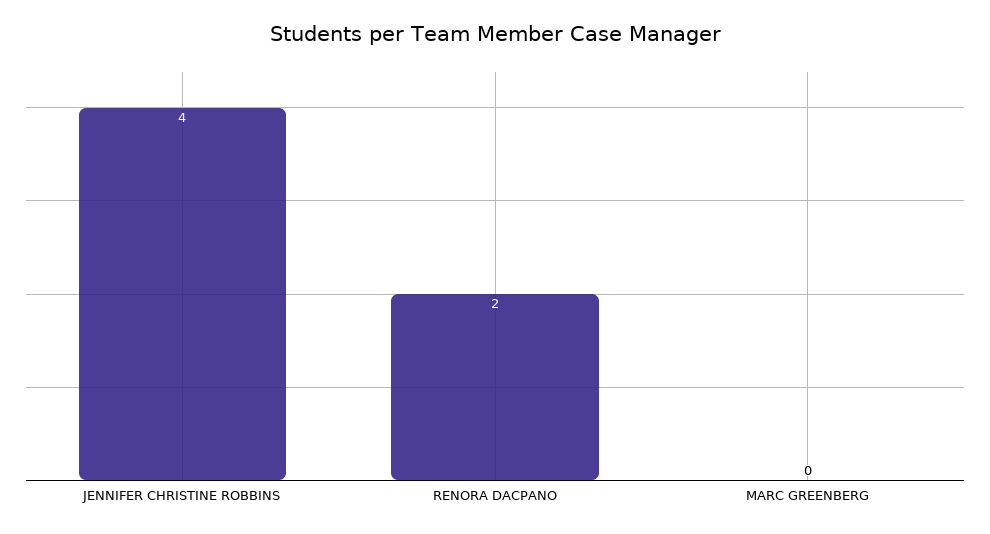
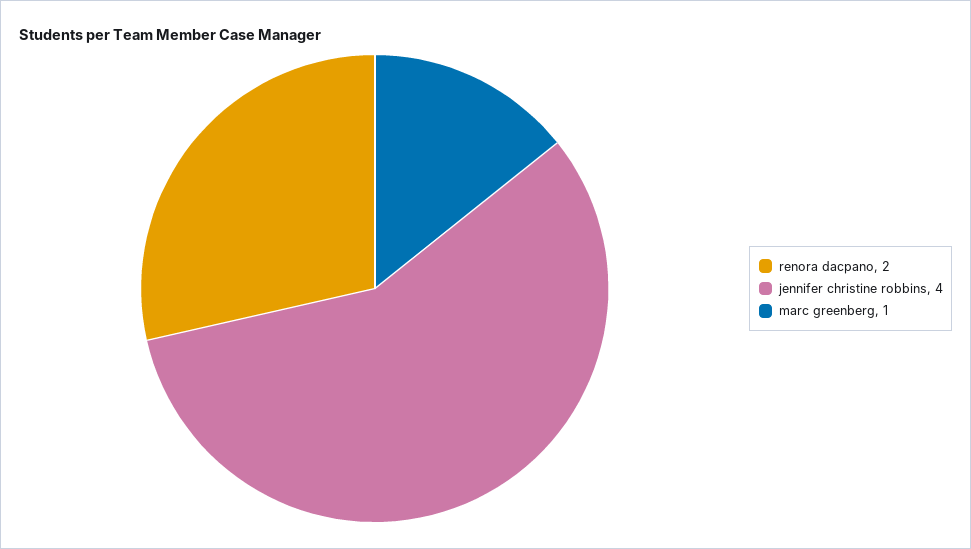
  {
    "JENNIFER CHRISTINE ROBBINS": 4,
    "RENORA DACPANO": 2,
-   "MARC GREENBERG": 0
+   "MARC GREENBERG": 1
  }

